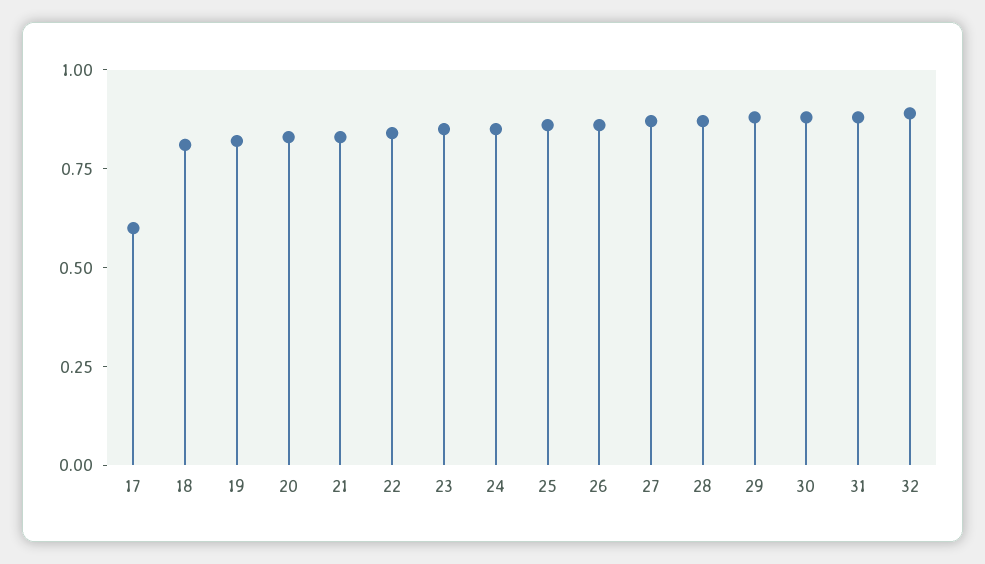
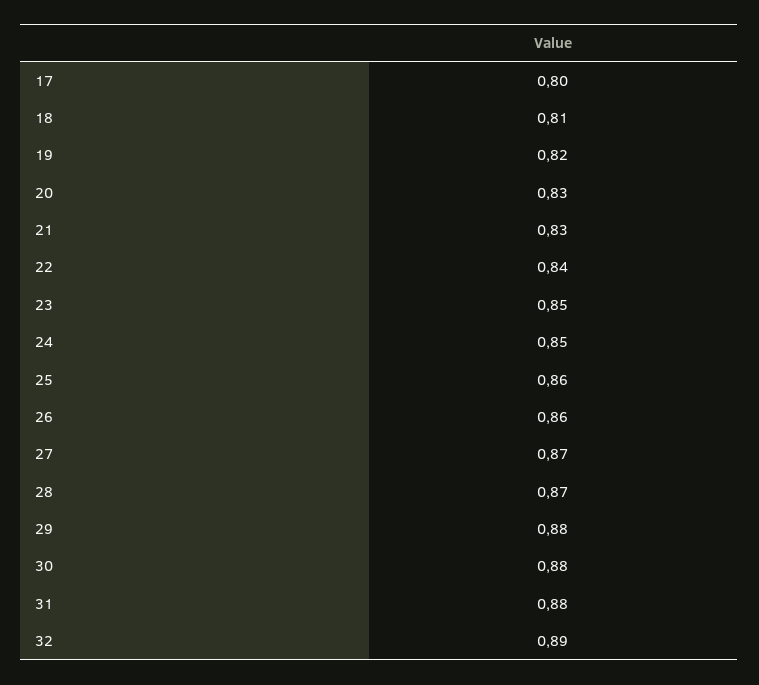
  {
-   "17": 0.6,
+   "17": 0.8,
    "18": 0.81,
    "19": 0.82,
    "20": 0.83,
    "21": 0.83,
    "22": 0.84,
    "23": 0.85,
    "24": 0.85,
    "25": 0.86,
    "26": 0.86,
    "27": 0.87,
    "28": 0.87,
    "29": 0.88,
    "30": 0.88,
    "31": 0.88,
    "32": 0.89
  }

